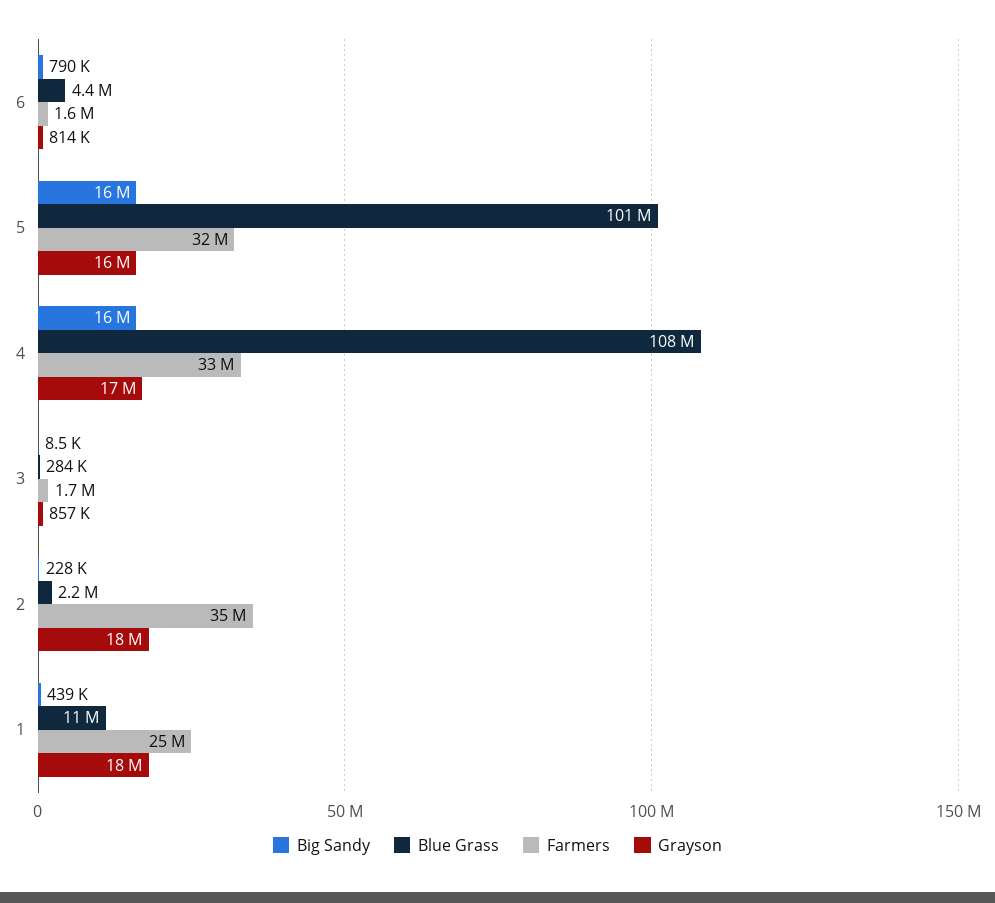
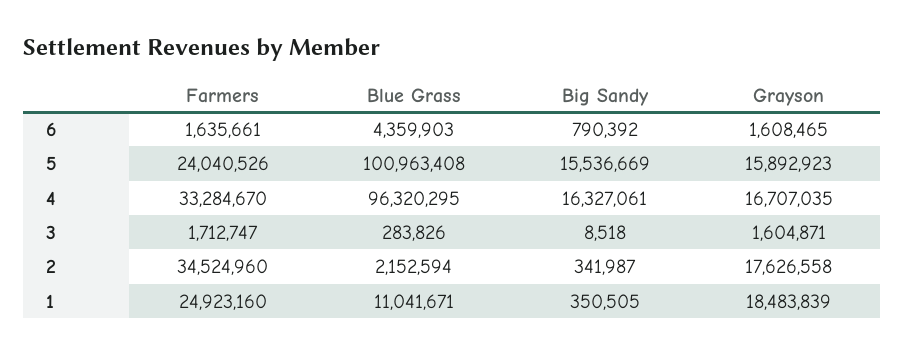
  {
    "Big Sandy": {
      "6": 790392,
      "5": 15536669,
      "4": 16327061,
      "3": 8518,
-     "2": 228000,
+     "2": 341987,
-     "1": 439000
+     "1": 350505
    },
    "Blue Grass": {
      "6": 4359903,
      "5": 100963408,
-     "4": 108000000,
+     "4": 96320295,
      "3": 283826,
      "2": 2152594,
      "1": 11041671
    },
    "Farmers": {
      "6": 1635661,
-     "5": 32000000,
+     "5": 24040526,
      "4": 33284670,
      "3": 1712747,
      "2": 34524960,
      "1": 24923160
    },
    "Grayson": {
-     "6": 814000,
+     "6": 1608465,
      "5": 15892923,
      "4": 16707035,
-     "3": 857000,
+     "3": 1604871,
      "2": 17626558,
      "1": 18483839
    }
  }

